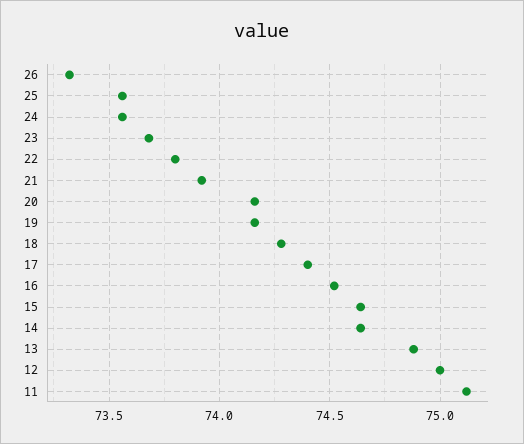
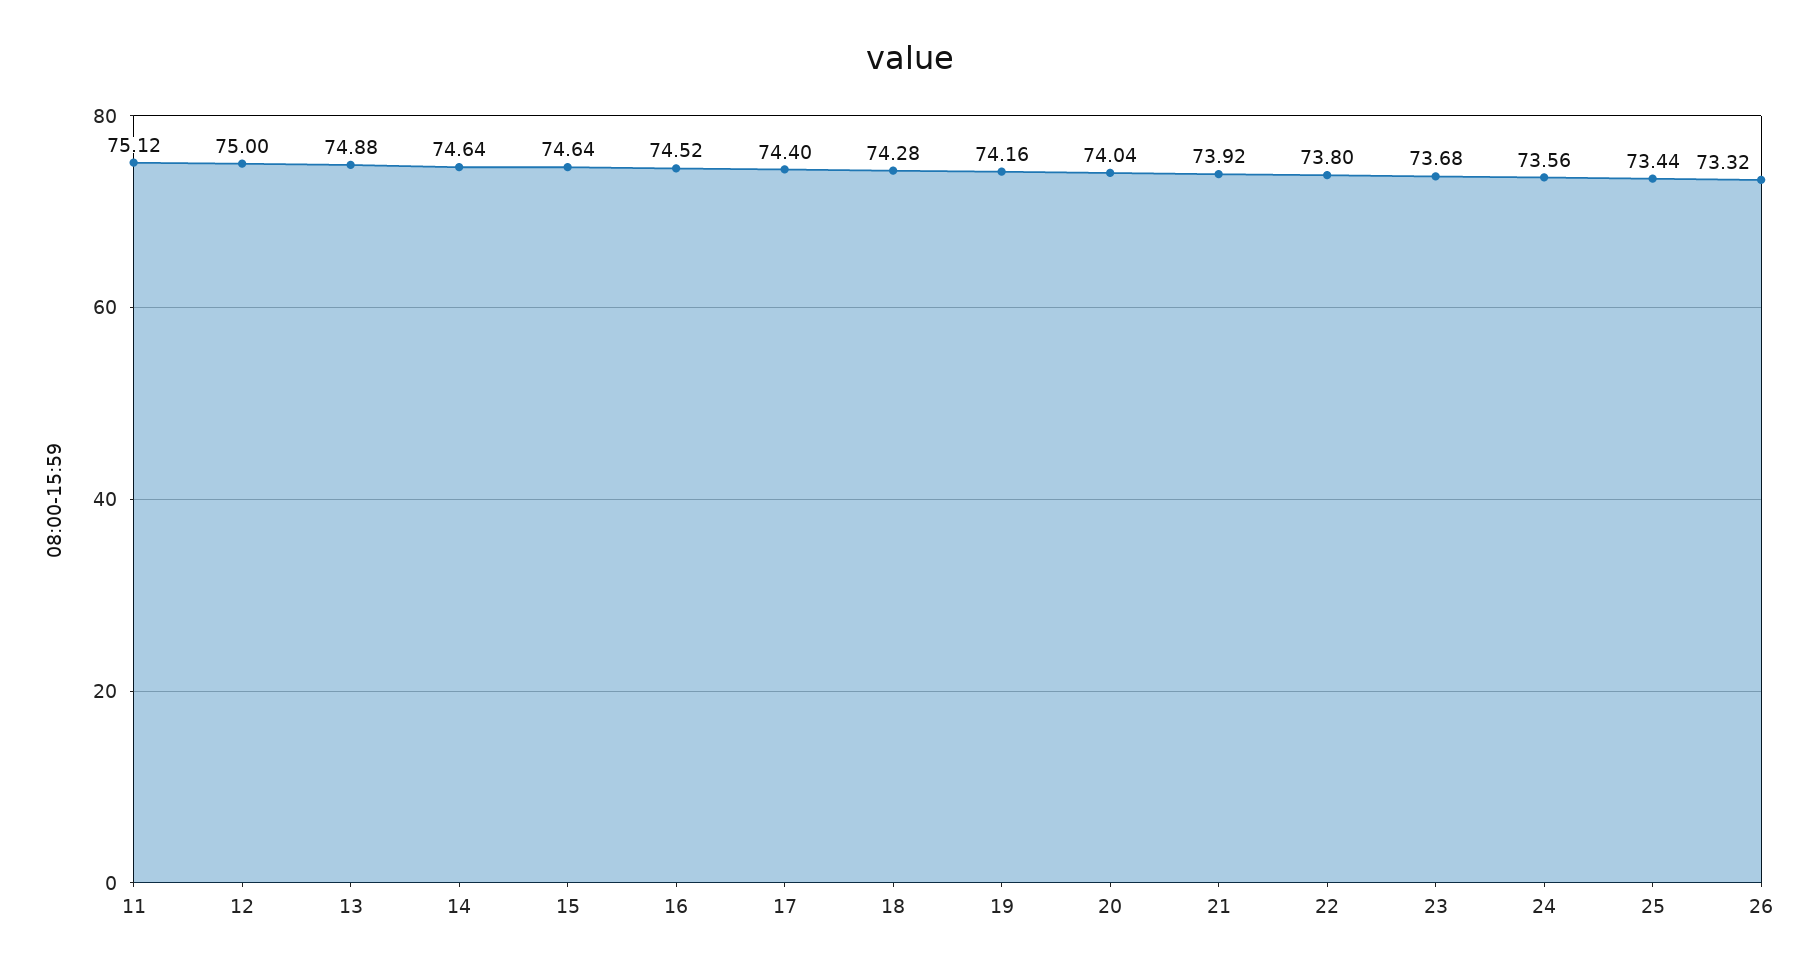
  {
    "26": 73.32,
-   "25": 73.55,
+   "25": 73.44,
    "24": 73.56,
    "23": 73.68,
    "22": 73.8,
    "21": 73.92,
-   "20": 74.15,
+   "20": 74.04,
    "19": 74.16,
    "18": 74.28,
    "17": 74.4,
    "16": 74.52,
    "15": 74.64,
    "14": 74.64,
    "13": 74.88,
    "12": 75,
    "11": 75.12
  }

